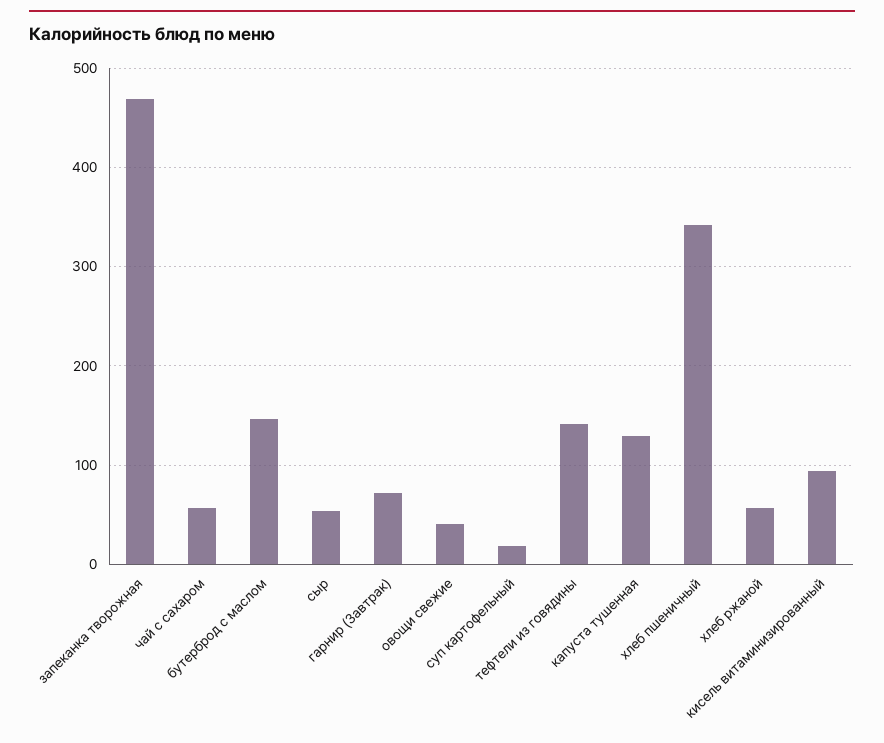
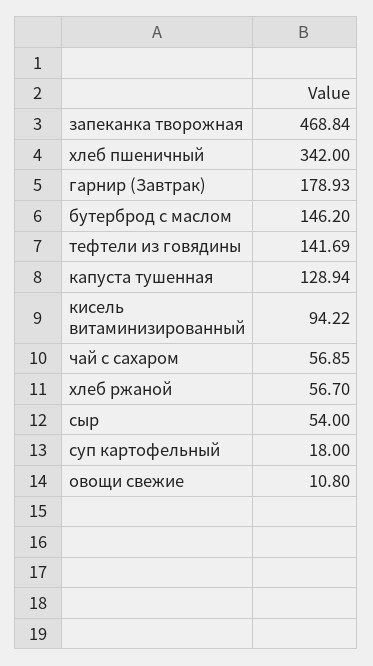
  {
    "запеканка творожная": 468.84,
    "чай с сахаром": 56.85,
    "бутерброд с маслом": 146.2,
    "сыр": 54,
-   "гарнир (Завтрак)": 70,
+   "гарнир (Завтрак)": 178.93,
-   "овощи свежие": 40,
+   "овощи свежие": 10.8,
    "суп картофельный": 18,
    "тефтели из говядины": 141.69,
    "капуста тушенная": 128.94,
    "хлеб пшеничный": 342,
    "хлеб ржаной": 56.7,
    "кисель витаминизированный": 94.22
  }

